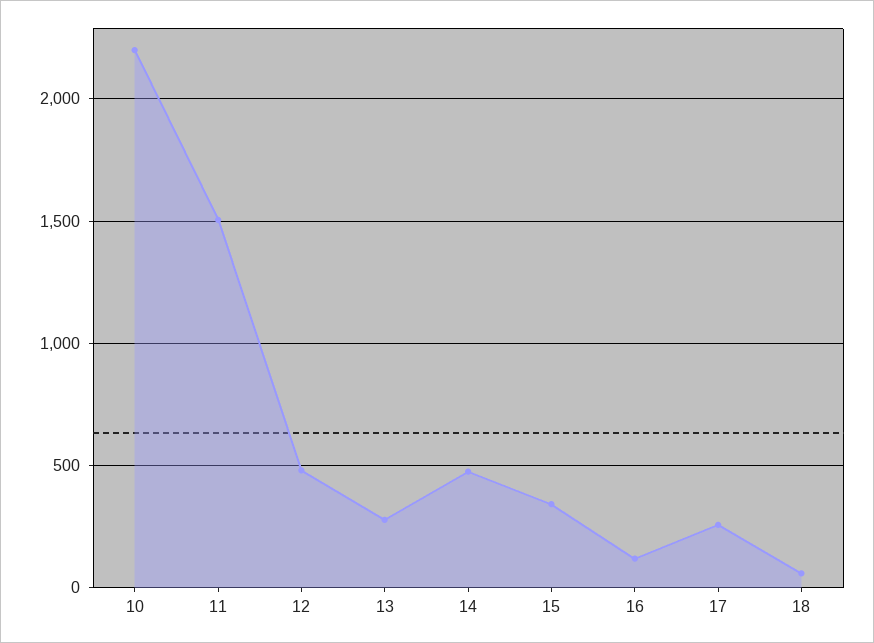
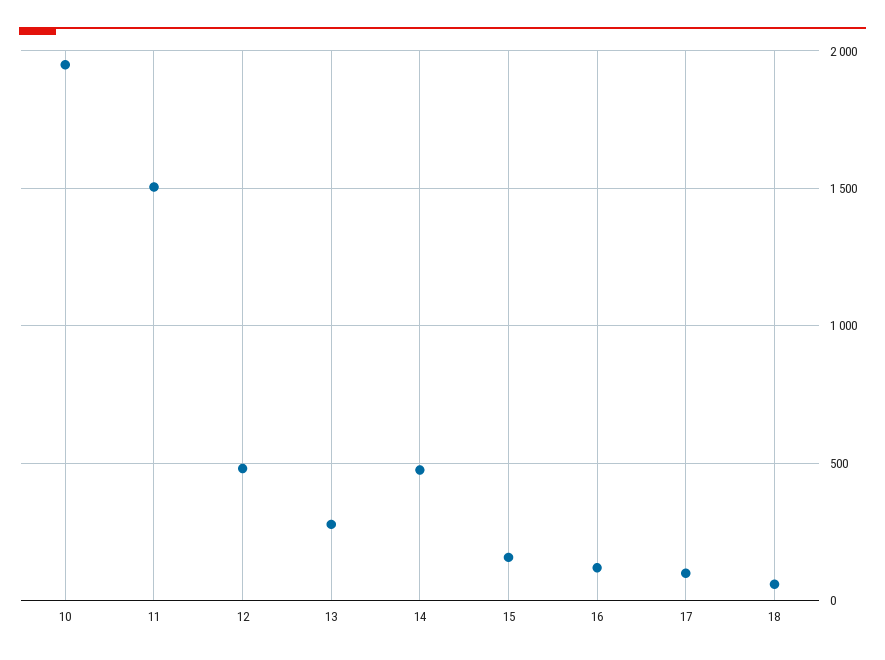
  {
-   "10": 2200,
+   "10": 1950,
    "11": 1500,
    "12": 500,
    "13": 300,
    "14": 500,
-   "15": 350,
+   "15": 150,
    "16": 100,
-   "17": 250,
+   "17": 100,
    "18": 50
  }

